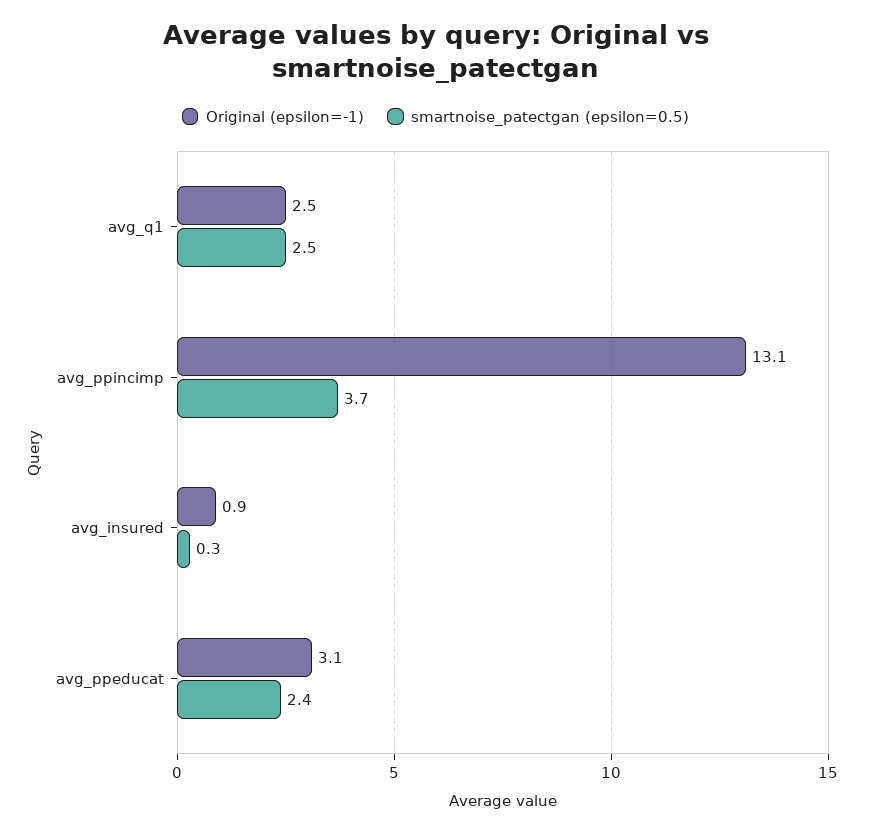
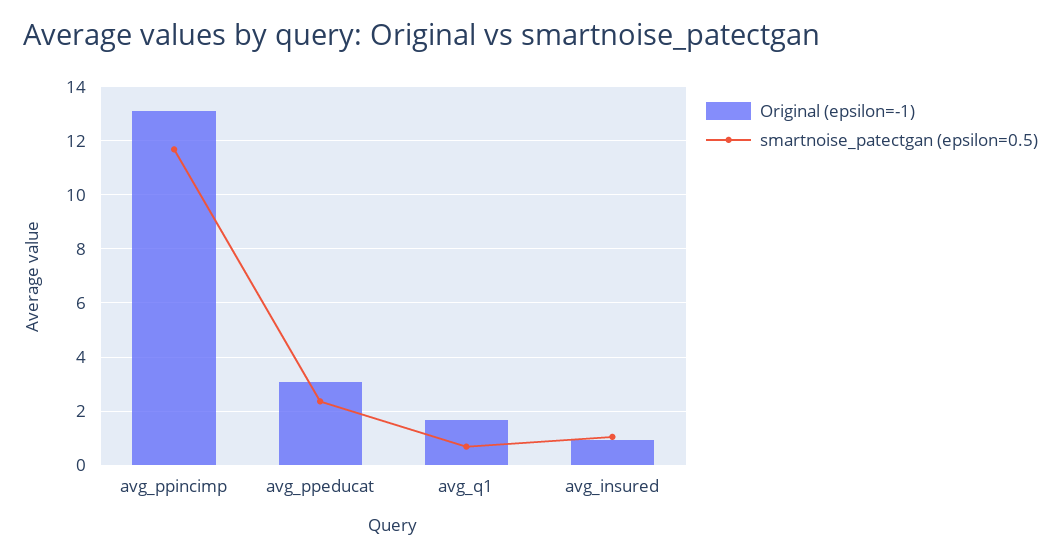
  {
    "Original (epsilon=-1)": {
-     "avg_q1": 2.5,
+     "avg_q1": 1.75,
      "avg_ppincimp": 13.1,
      "avg_insured": 0.9,
      "avg_ppeducat": 3.1
    },
    "smartnoise_patectgan (epsilon=0.5)": {
-     "avg_q1": 2.5,
+     "avg_q1": 0.75,
-     "avg_ppincimp": 3.7,
+     "avg_ppincimp": 11.75,
-     "avg_insured": 0.3,
+     "avg_insured": 1,
      "avg_ppeducat": 2.4
    }
  }

